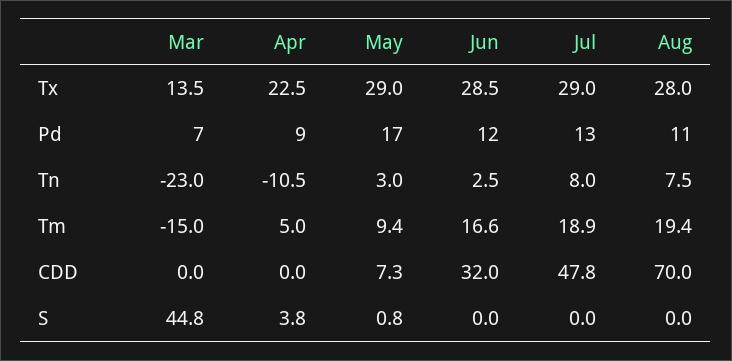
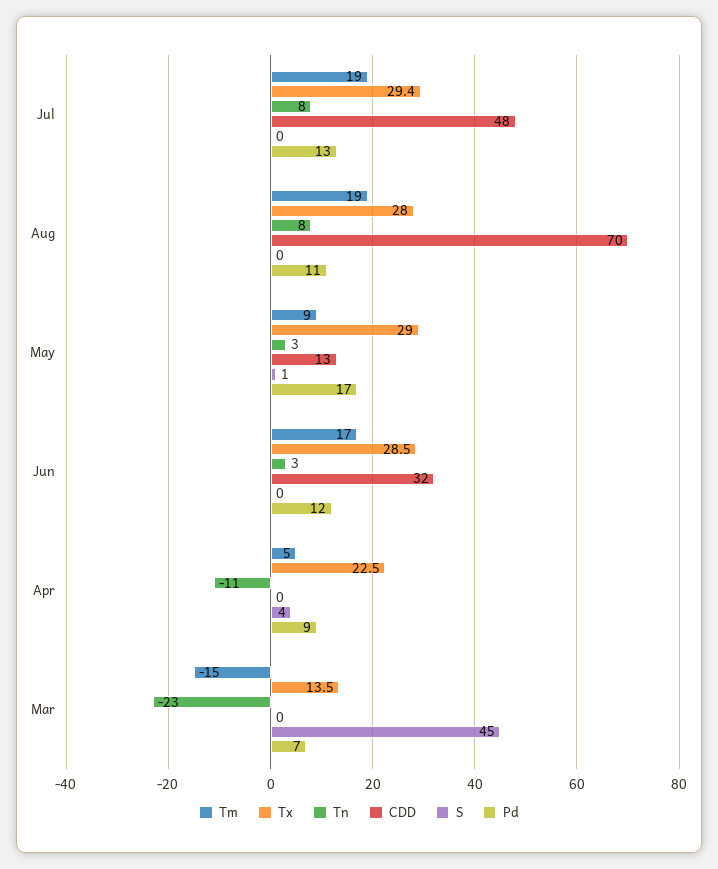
  {
    "Tx": {
      "Mar": 13.5,
      "Apr": 22.5,
      "May": 29,
      "Jun": 28.5,
-     "Jul": 29,
+     "Jul": 29.4,
      "Aug": 28
    },
    "Pd": {
      "Mar": 7,
      "Apr": 9,
      "May": 17,
      "Jun": 12,
      "Jul": 13,
      "Aug": 11
    },
    "Tn": {
      "Mar": -23,
      "Apr": -10.5,
      "May": 3,
      "Jun": 2.5,
      "Jul": 8,
      "Aug": 7.5
    },
    "Tm": {
      "Mar": -15,
      "Apr": 5,
      "May": 9.4,
      "Jun": 16.6,
      "Jul": 18.9,
      "Aug": 19.4
    },
    "CDD": {
      "Mar": 0,
      "Apr": 0,
-     "May": 7.3,
+     "May": 13,
      "Jun": 32,
      "Jul": 47.8,
      "Aug": 70
    },
    "S": {
      "Mar": 44.8,
      "Apr": 3.8,
      "May": 0.8,
      "Jun": 0,
      "Jul": 0,
      "Aug": 0
    }
  }

